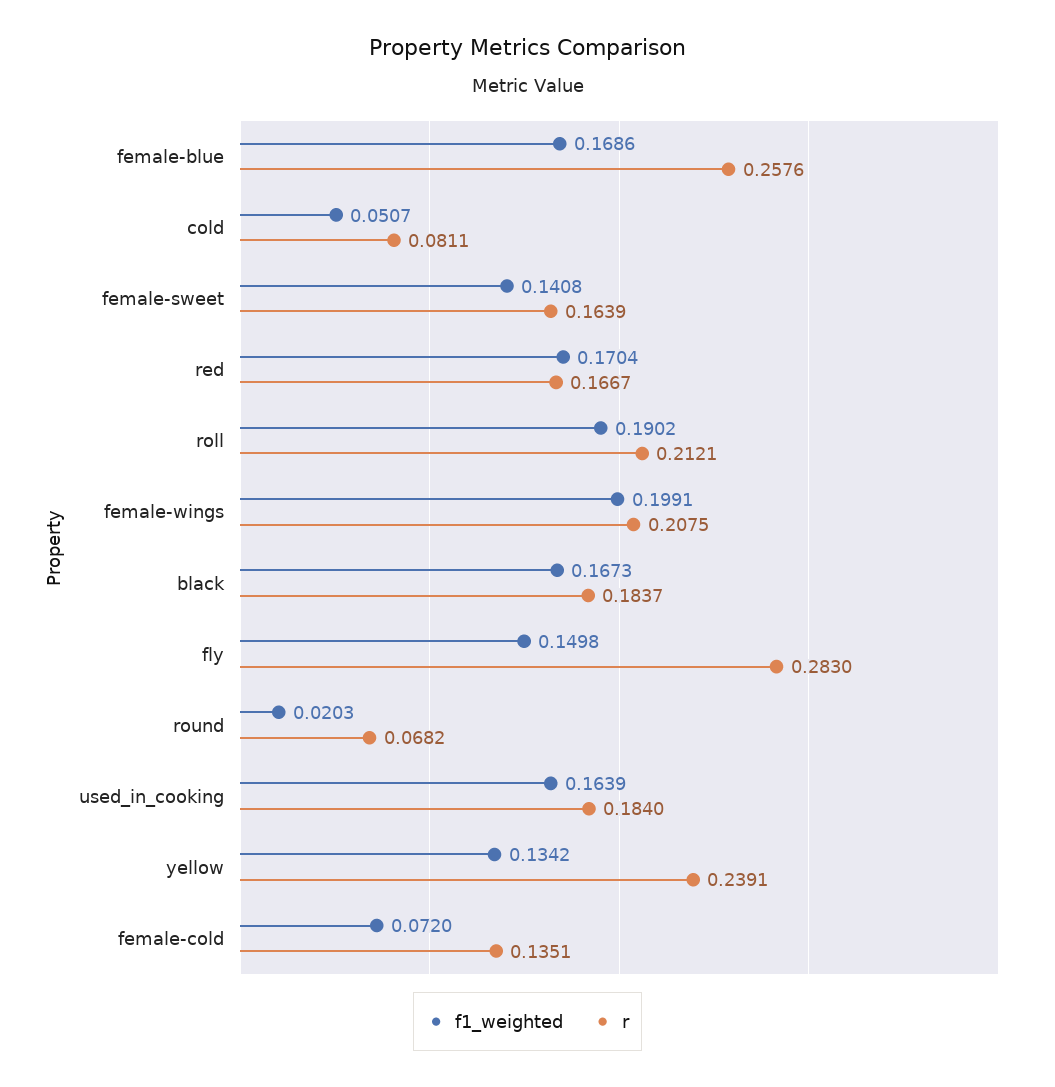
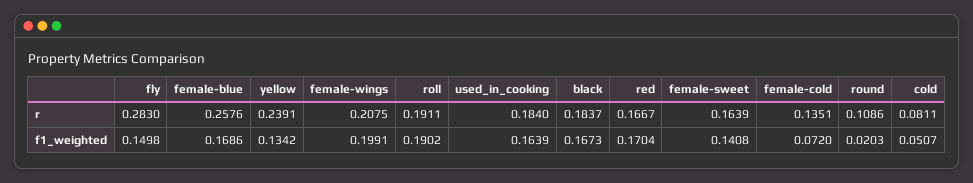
  {
    "f1_weighted": {
      "female-blue": 0.1686,
      "cold": 0.0507,
      "female-sweet": 0.1408,
      "red": 0.1704,
      "roll": 0.1902,
      "female-wings": 0.1991,
      "black": 0.1673,
      "fly": 0.1498,
      "round": 0.0203,
      "used_in_cooking": 0.1639,
      "yellow": 0.1342,
      "female-cold": 0.072
    },
    "r": {
      "female-blue": 0.2576,
      "cold": 0.0811,
      "female-sweet": 0.1639,
      "red": 0.1667,
-     "roll": 0.2121,
+     "roll": 0.1911,
      "female-wings": 0.2075,
      "black": 0.1837,
      "fly": 0.283,
-     "round": 0.0682,
+     "round": 0.1086,
      "used_in_cooking": 0.184,
      "yellow": 0.2391,
      "female-cold": 0.1351
    }
  }

